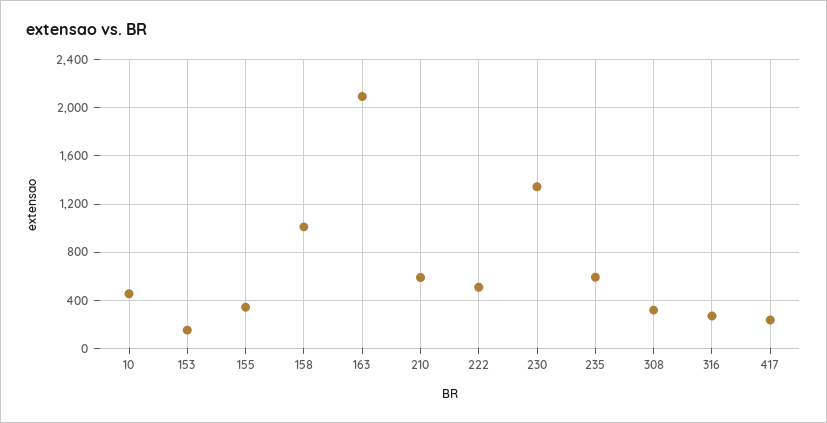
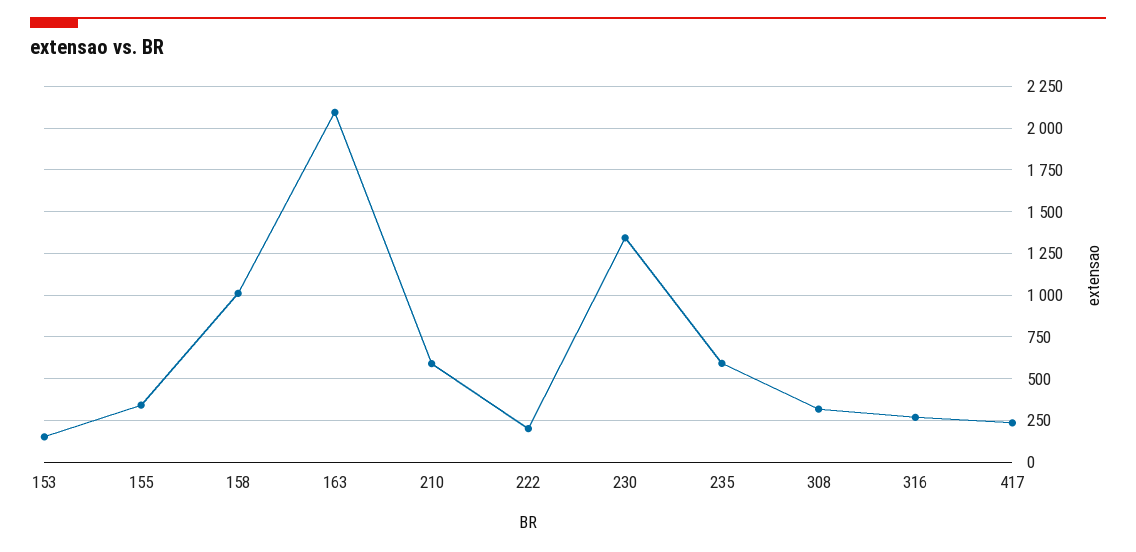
  {
-   "10": 450,
    "153": 150,
    "155": 350,
    "158": 1000,
    "163": 2100,
    "210": 600,
-   "222": 500,
+   "222": 200,
    "230": 1350,
    "235": 600,
    "308": 300,
    "316": 250,
    "417": 250
  }

